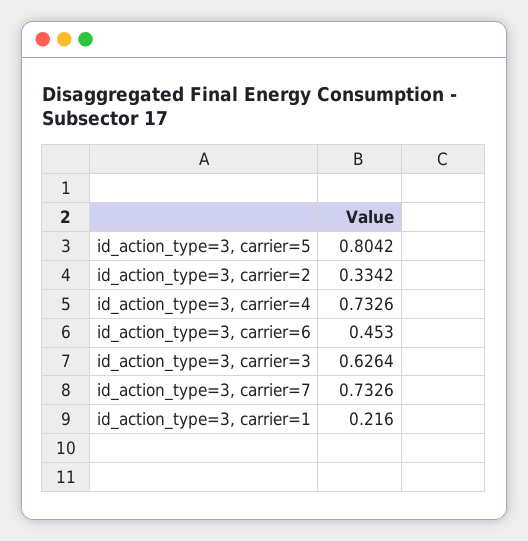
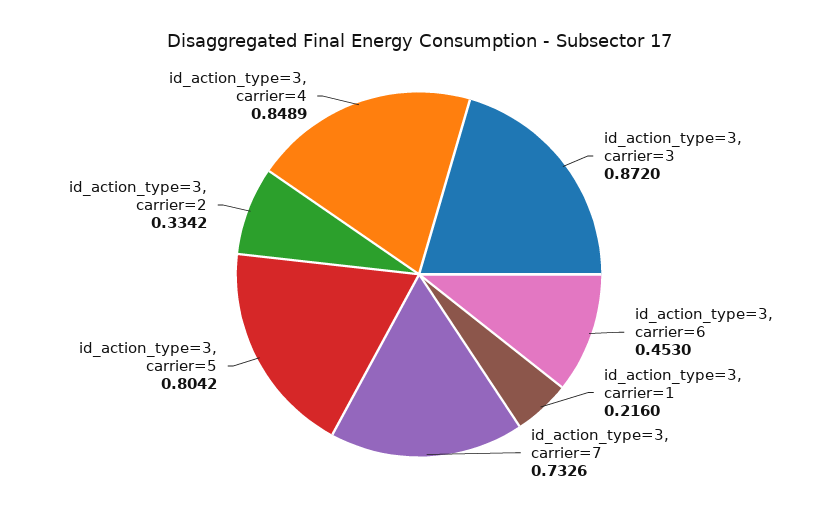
  {
    "id_action_type=3, carrier=5": 0.8042,
    "id_action_type=3, carrier=2": 0.3342,
-   "id_action_type=3, carrier=4": 0.7326,
+   "id_action_type=3, carrier=4": 0.8489,
    "id_action_type=3, carrier=6": 0.453,
-   "id_action_type=3, carrier=3": 0.6264,
+   "id_action_type=3, carrier=3": 0.872,
    "id_action_type=3, carrier=7": 0.7326,
    "id_action_type=3, carrier=1": 0.216
  }

